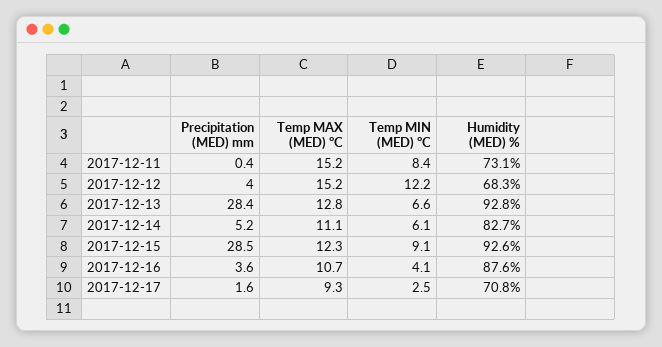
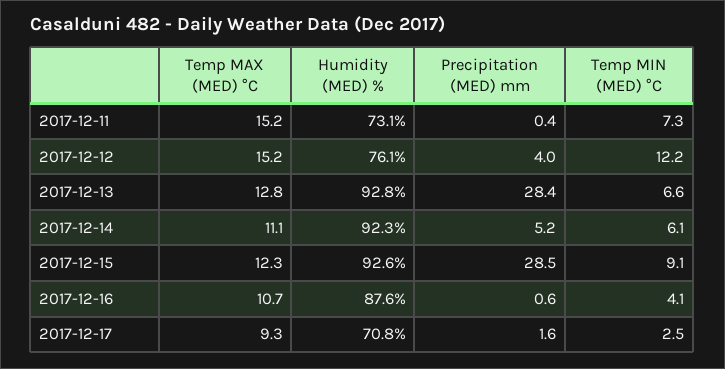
  {
    "Precipitation (MED) mm": {
      "2017-12-11": 0.4,
      "2017-12-12": 4,
      "2017-12-13": 28.4,
      "2017-12-14": 5.2,
      "2017-12-15": 28.5,
-     "2017-12-16": 3.6,
+     "2017-12-16": 0.6,
      "2017-12-17": 1.6
    },
    "Temp MAX (MED) °C": {
      "2017-12-11": 15.2,
      "2017-12-12": 15.2,
      "2017-12-13": 12.8,
      "2017-12-14": 11.1,
      "2017-12-15": 12.3,
      "2017-12-16": 10.7,
      "2017-12-17": 9.3
    },
    "Temp MIN (MED) °C": {
-     "2017-12-11": 8.4,
+     "2017-12-11": 7.3,
      "2017-12-12": 12.2,
      "2017-12-13": 6.6,
      "2017-12-14": 6.1,
      "2017-12-15": 9.1,
      "2017-12-16": 4.1,
      "2017-12-17": 2.5
    },
    "Humidity (MED) %": {
      "2017-12-11": 73.1,
-     "2017-12-12": 68.3,
+     "2017-12-12": 76.1,
      "2017-12-13": 92.8,
-     "2017-12-14": 82.7,
+     "2017-12-14": 92.3,
      "2017-12-15": 92.6,
      "2017-12-16": 87.6,
      "2017-12-17": 70.8
    }
  }

